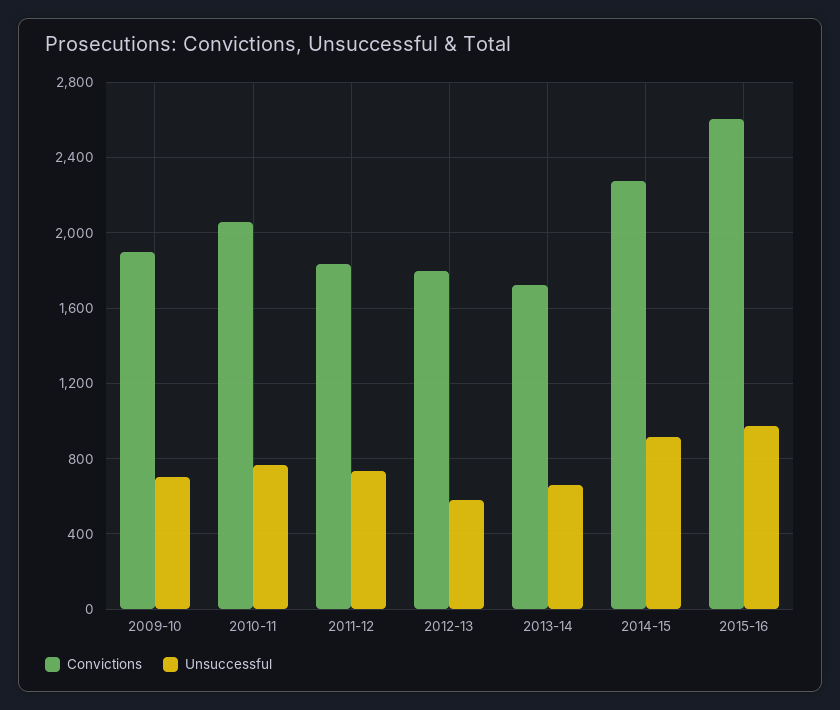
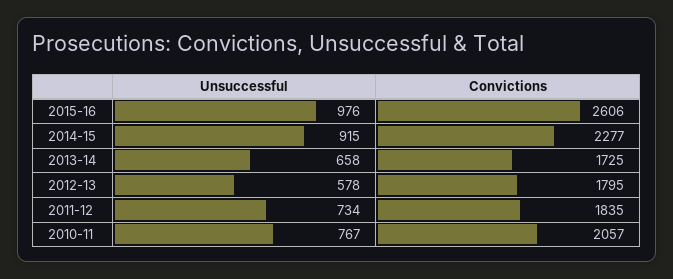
  {
    "Convictions": {
-     "2009-10": 1900,
      "2010-11": 2057,
      "2011-12": 1835,
      "2012-13": 1795,
      "2013-14": 1725,
      "2014-15": 2277,
      "2015-16": 2606
    },
    "Unsuccessful": {
-     "2009-10": 700,
      "2010-11": 767,
      "2011-12": 734,
      "2012-13": 578,
      "2013-14": 658,
      "2014-15": 915,
      "2015-16": 976
    }
  }

